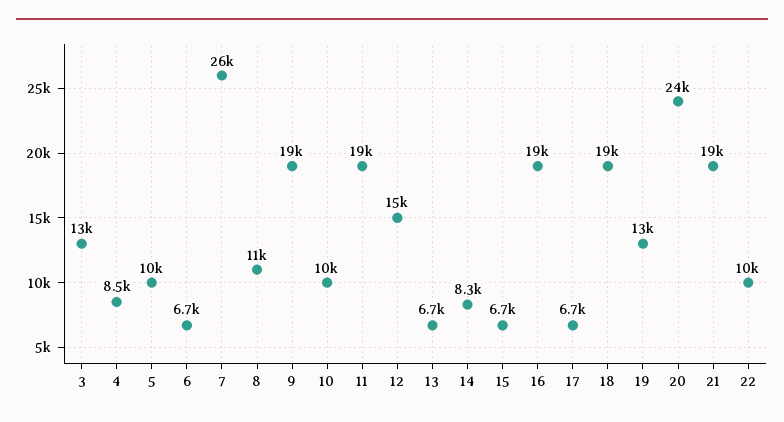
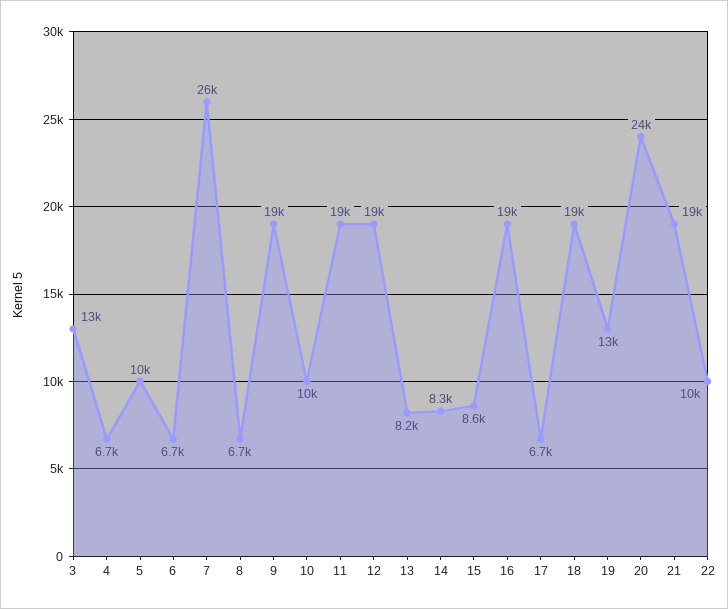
  {
    "3": 13000,
-   "4": 8500,
+   "4": 6700,
    "5": 10000,
    "6": 6700,
    "7": 26000,
-   "8": 11000,
+   "8": 6700,
    "9": 19000,
    "10": 10000,
    "11": 19000,
-   "12": 15000,
+   "12": 19000,
-   "13": 6700,
+   "13": 8200,
    "14": 8300,
-   "15": 6700,
+   "15": 8600,
    "16": 19000,
    "17": 6700,
    "18": 19000,
    "19": 13000,
    "20": 24000,
    "21": 19000,
    "22": 10000
  }

